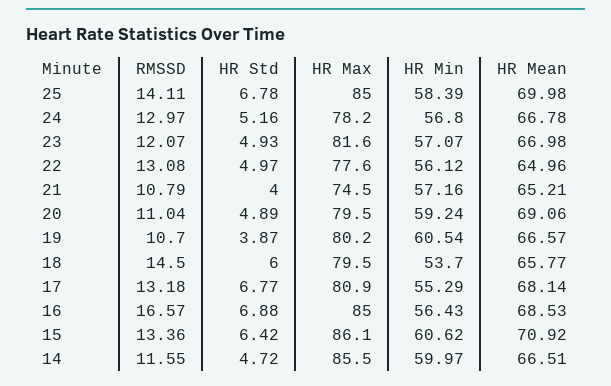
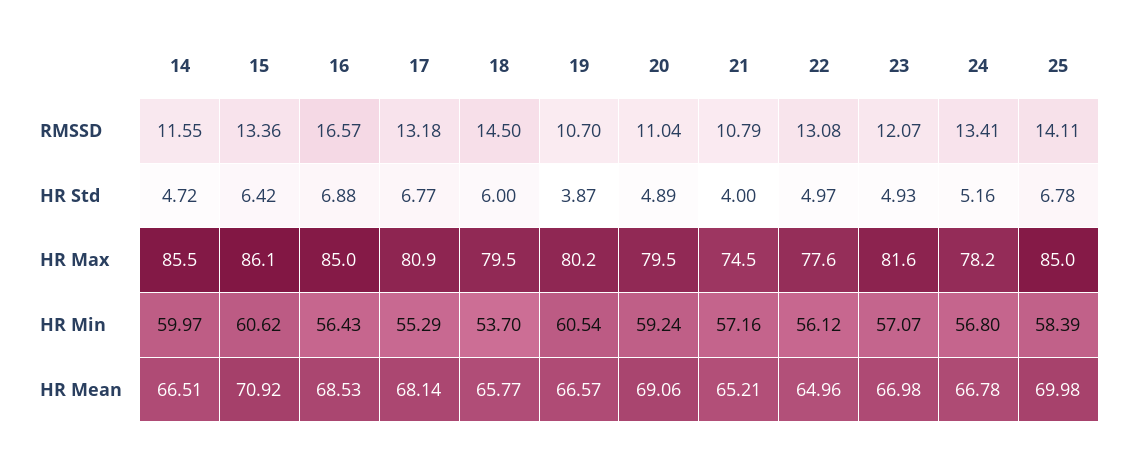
  {
    "RMSSD": {
      "25": 14.11,
-     "24": 12.97,
+     "24": 13.41,
      "23": 12.07,
      "22": 13.08,
      "21": 10.79,
      "20": 11.04,
      "19": 10.7,
      "18": 14.5,
      "17": 13.18,
      "16": 16.57,
      "15": 13.36,
      "14": 11.55
    },
    "HR Std": {
      "25": 6.78,
      "24": 5.16,
      "23": 4.93,
      "22": 4.97,
      "21": 4,
      "20": 4.89,
      "19": 3.87,
      "18": 6,
      "17": 6.77,
      "16": 6.88,
      "15": 6.42,
      "14": 4.72
    },
    "HR Max": {
      "25": 85,
      "24": 78.2,
      "23": 81.6,
      "22": 77.6,
      "21": 74.5,
      "20": 79.5,
      "19": 80.2,
      "18": 79.5,
      "17": 80.9,
      "16": 85,
      "15": 86.1,
      "14": 85.5
    },
    "HR Min": {
      "25": 58.39,
      "24": 56.8,
      "23": 57.07,
      "22": 56.12,
      "21": 57.16,
      "20": 59.24,
      "19": 60.54,
      "18": 53.7,
      "17": 55.29,
      "16": 56.43,
      "15": 60.62,
      "14": 59.97
    },
    "HR Mean": {
      "25": 69.98,
      "24": 66.78,
      "23": 66.98,
      "22": 64.96,
      "21": 65.21,
      "20": 69.06,
      "19": 66.57,
      "18": 65.77,
      "17": 68.14,
      "16": 68.53,
      "15": 70.92,
      "14": 66.51
    }
  }

